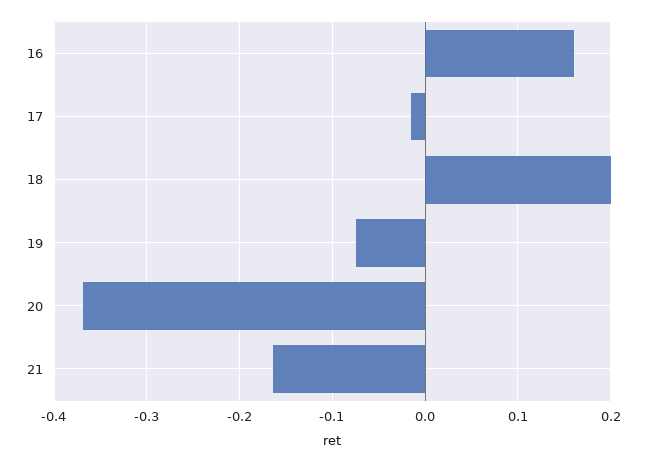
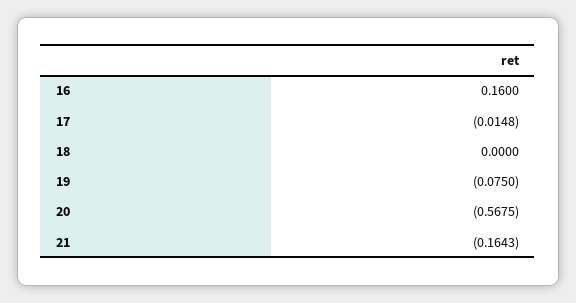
  {
    "16": 0.16,
    "17": -0.0148,
-   "18": 0.2,
+   "18": 0,
    "19": -0.075,
-   "20": -0.37,
+   "20": -0.5675,
    "21": -0.1643
  }

